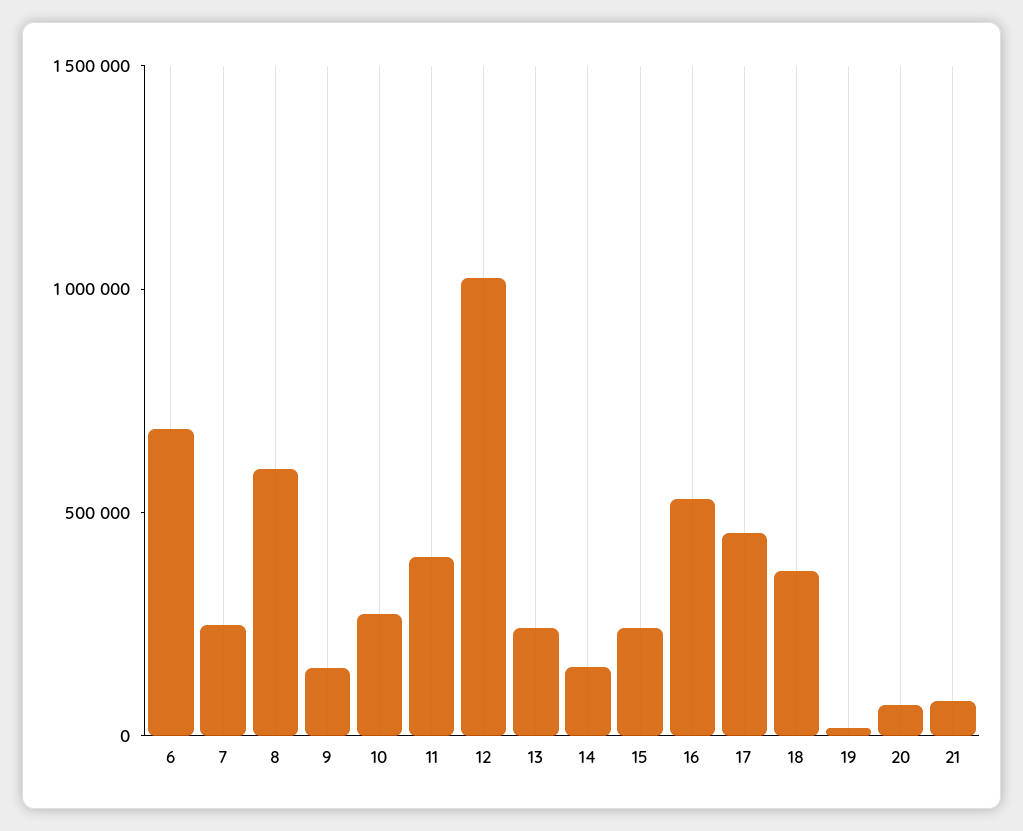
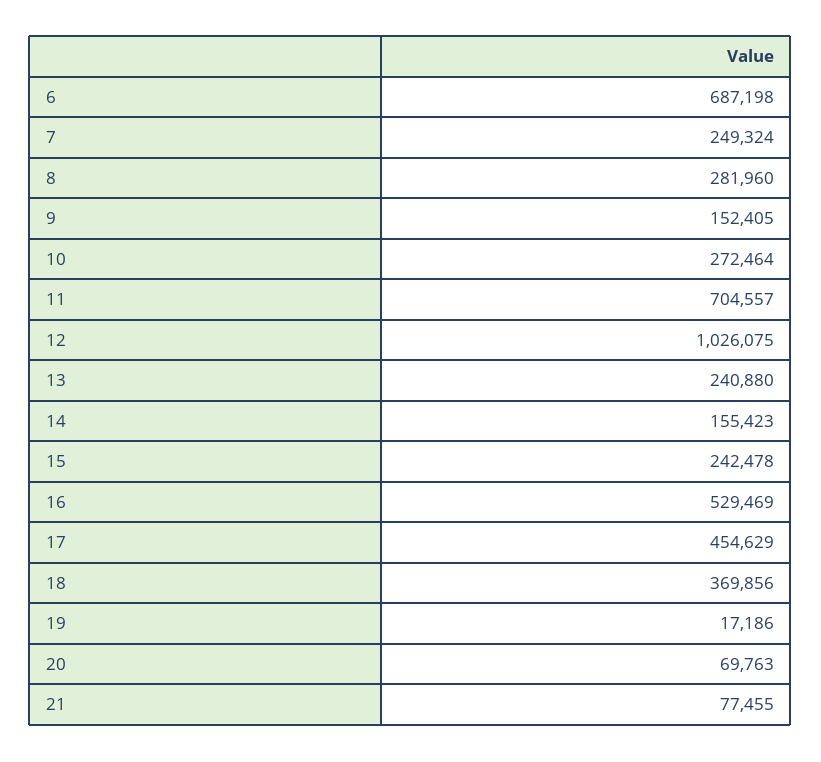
  {
    "6": 687198,
    "7": 249324,
-   "8": 600000,
+   "8": 281960,
    "9": 152405,
    "10": 272464,
-   "11": 400000,
+   "11": 704557,
    "12": 1026075,
    "13": 240880,
    "14": 155423,
    "15": 242478,
    "16": 529469,
    "17": 454629,
    "18": 369856,
    "19": 17186,
    "20": 69763,
    "21": 77455
  }

